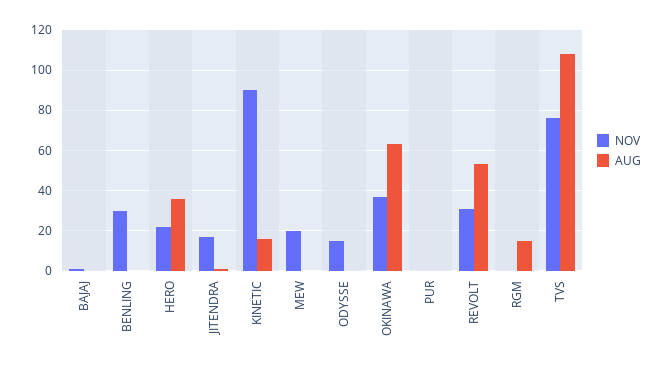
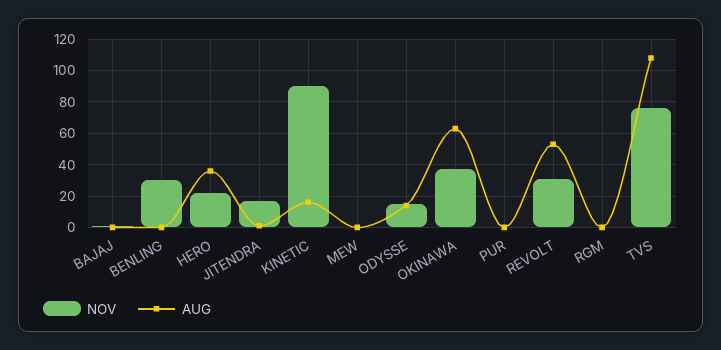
  {
    "NOV": {
      "BAJAJ": 0,
      "BENLING": 30,
      "HERO": 20,
      "JITENDRA": 15,
      "KINETIC": 90,
-     "MEW": 20,
+     "MEW": 0,
      "ODYSSE": 15,
      "OKINAWA": 35,
      "PUR": 0,
      "REVOLT": 30,
      "RGM": 0,
      "TVS": 75
    },
    "AUG": {
      "BAJAJ": 0,
      "BENLING": 0,
      "HERO": 35,
      "JITENDRA": 0,
      "KINETIC": 15,
      "MEW": 0,
-     "ODYSSE": 0,
+     "ODYSSE": 15,
      "OKINAWA": 65,
      "PUR": 0,
      "REVOLT": 55,
-     "RGM": 15,
+     "RGM": 0,
      "TVS": 110
    }
  }

